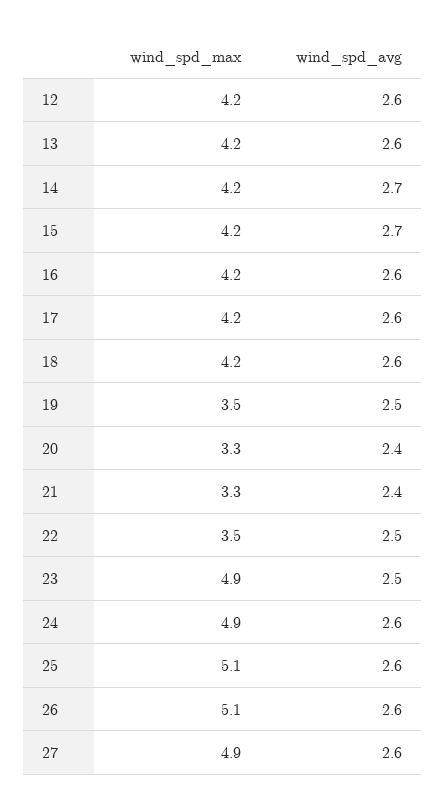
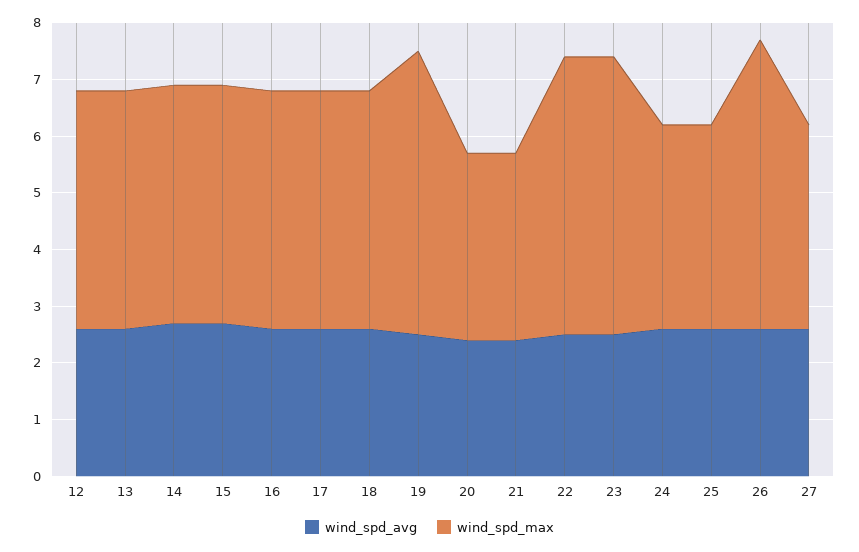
  {
    "wind_spd_max": {
      "12": 4.2,
      "13": 4.2,
      "14": 4.2,
      "15": 4.2,
      "16": 4.2,
      "17": 4.2,
      "18": 4.2,
-     "19": 3.5,
+     "19": 5,
      "20": 3.3,
      "21": 3.3,
-     "22": 3.5,
+     "22": 5,
      "23": 4.9,
-     "24": 4.9,
+     "24": 3.5,
-     "25": 5.1,
+     "25": 3.5,
      "26": 5.1,
-     "27": 4.9
+     "27": 3.5
    },
    "wind_spd_avg": {
      "12": 2.6,
      "13": 2.6,
      "14": 2.7,
      "15": 2.7,
      "16": 2.6,
      "17": 2.6,
      "18": 2.6,
      "19": 2.5,
      "20": 2.4,
      "21": 2.4,
      "22": 2.5,
      "23": 2.5,
      "24": 2.6,
      "25": 2.6,
      "26": 2.6,
      "27": 2.6
    }
  }

